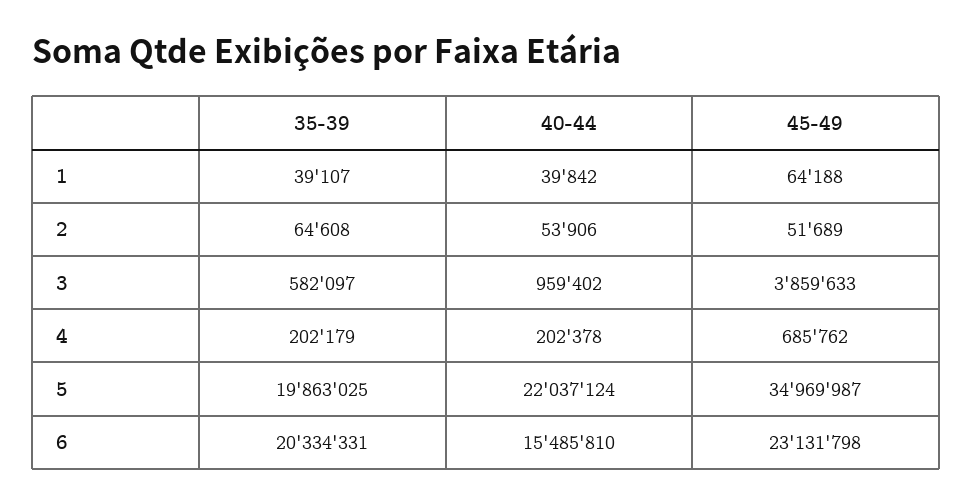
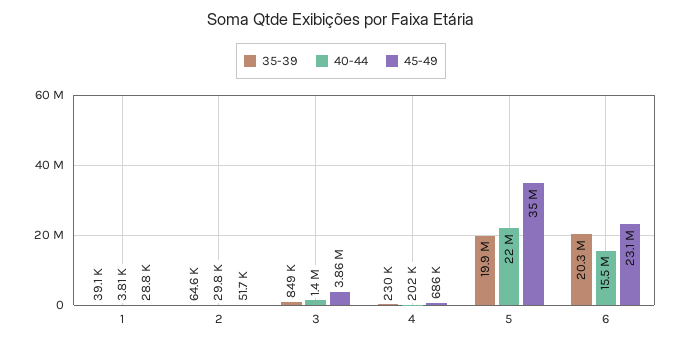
  {
    "35-39": {
      "1": 39107,
      "2": 64608,
-     "3": 582097,
+     "3": 849000,
-     "4": 202179,
+     "4": 230000,
      "5": 19863025,
      "6": 20334331
    },
    "40-44": {
-     "1": 39842,
+     "1": 3810,
-     "2": 53906,
+     "2": 29800,
-     "3": 959402,
+     "3": 1400000,
      "4": 202378,
      "5": 22037124,
      "6": 15485810
    },
    "45-49": {
-     "1": 64188,
+     "1": 28800,
      "2": 51689,
      "3": 3859633,
      "4": 685762,
      "5": 34969987,
      "6": 23131798
    }
  }

